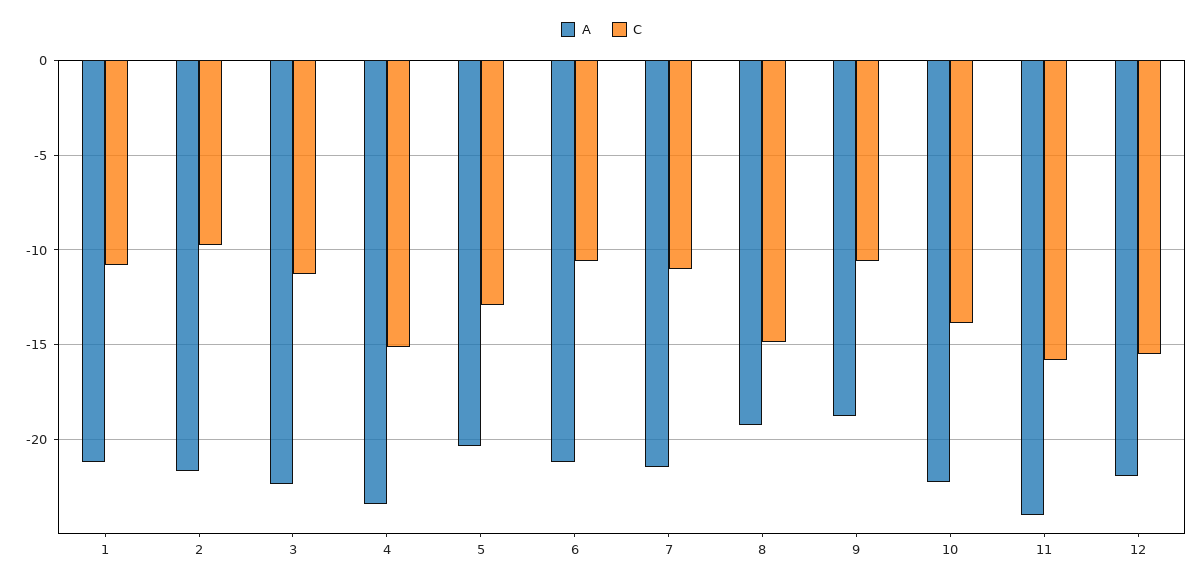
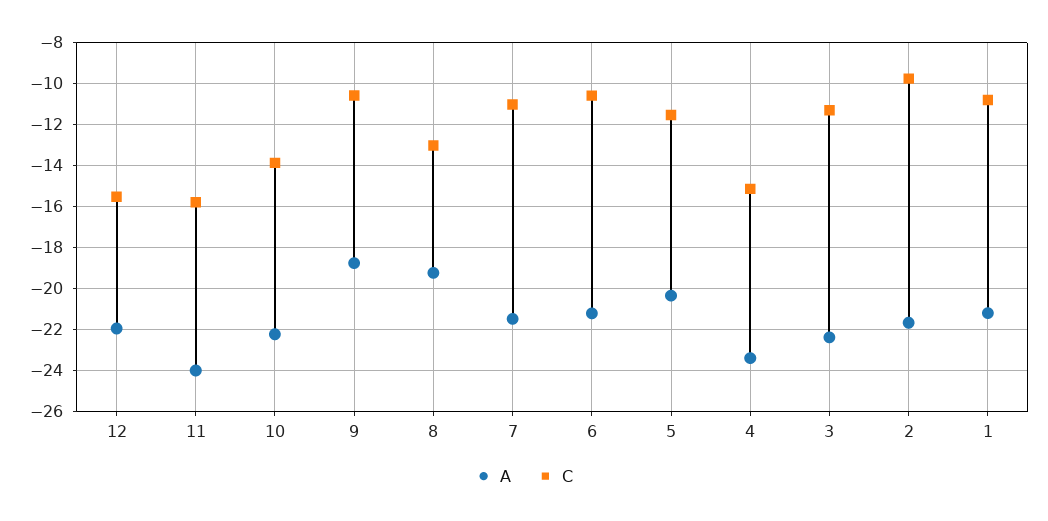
  {
    "A": {
      "1": -21,
      "2": -21.5,
      "3": -22.5,
      "4": -23.5,
      "5": -20.5,
      "6": -21,
      "7": -21.5,
      "8": -19,
      "9": -19,
      "10": -22,
      "11": -24,
      "12": -22
    },
    "C": {
      "1": -11,
      "2": -10,
      "3": -11.5,
      "4": -15,
-     "5": -13,
+     "5": -11.5,
      "6": -10.5,
      "7": -11,
-     "8": -15,
+     "8": -13,
      "9": -10.5,
      "10": -14,
      "11": -16,
      "12": -15.5
    }
  }

